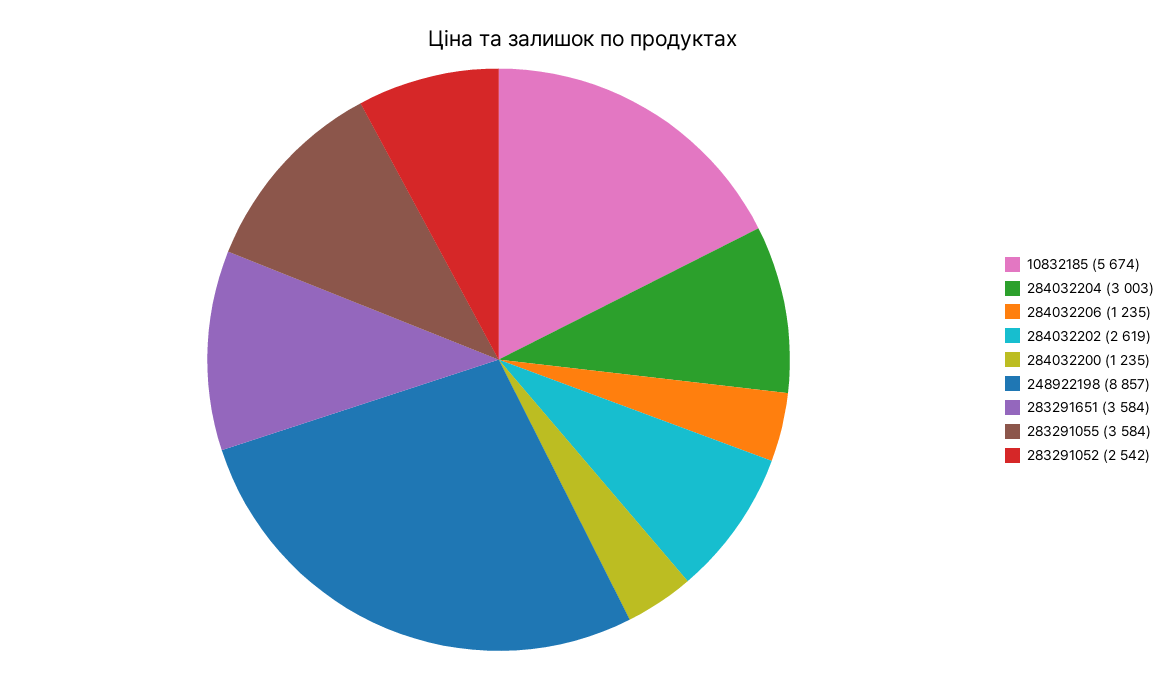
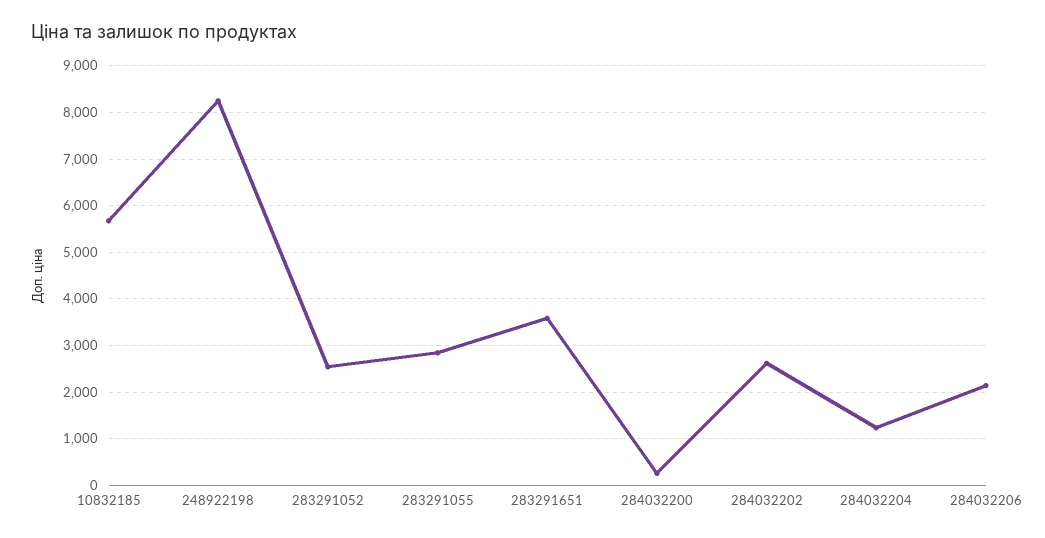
  {
    "10832185": 5674,
-   "284032204": 3003,
+   "284032204": 1200,
-   "284032206": 1235,
+   "284032206": 2200,
    "284032202": 2619,
-   "284032200": 1235,
+   "284032200": 200,
-   "248922198": 8857,
+   "248922198": 8200,
    "283291651": 3584,
-   "283291055": 3584,
+   "283291055": 2800,
    "283291052": 2542
  }

